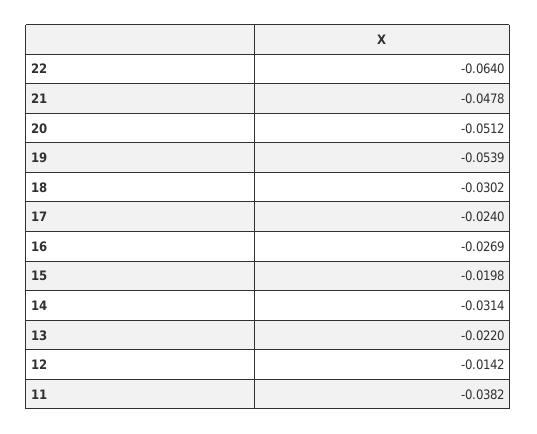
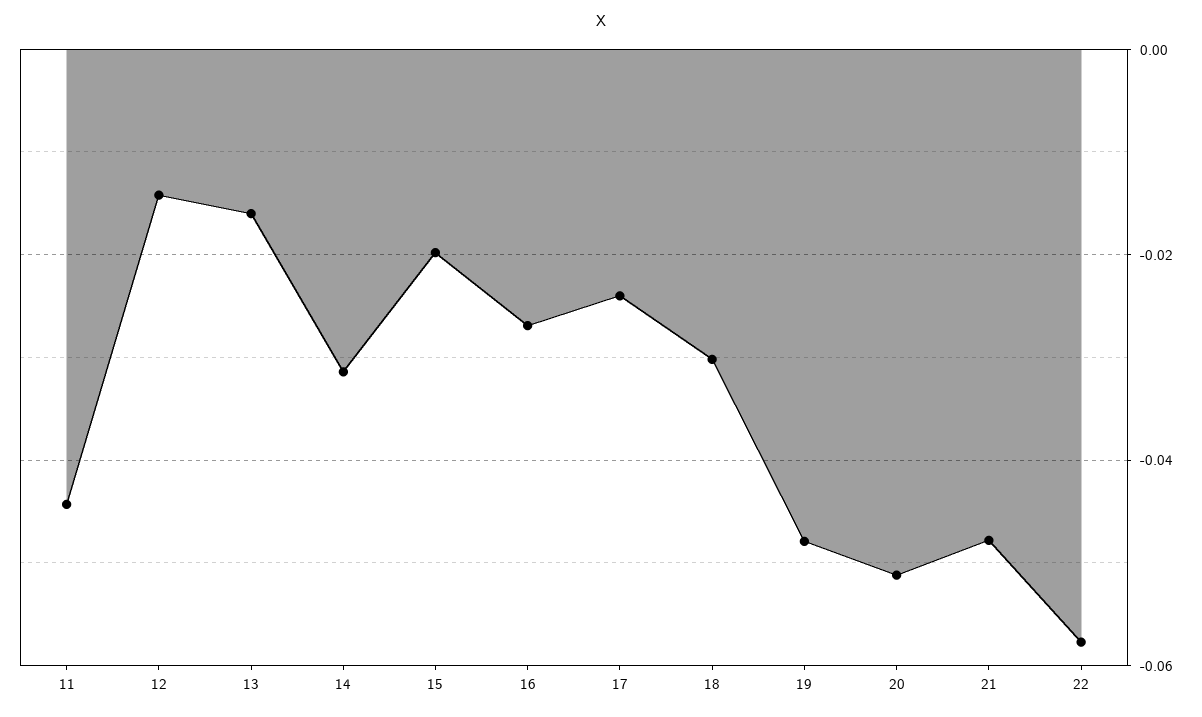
  {
-   "22": -0.064,
+   "22": -0.058,
    "21": -0.0478,
    "20": -0.0512,
-   "19": -0.0539,
+   "19": -0.048,
    "18": -0.0302,
    "17": -0.024,
    "16": -0.0269,
    "15": -0.0198,
    "14": -0.0314,
-   "13": -0.022,
+   "13": -0.016,
    "12": -0.0142,
-   "11": -0.0382
+   "11": -0.044
  }

